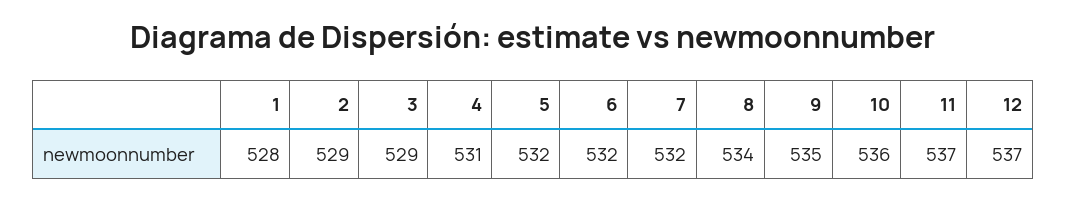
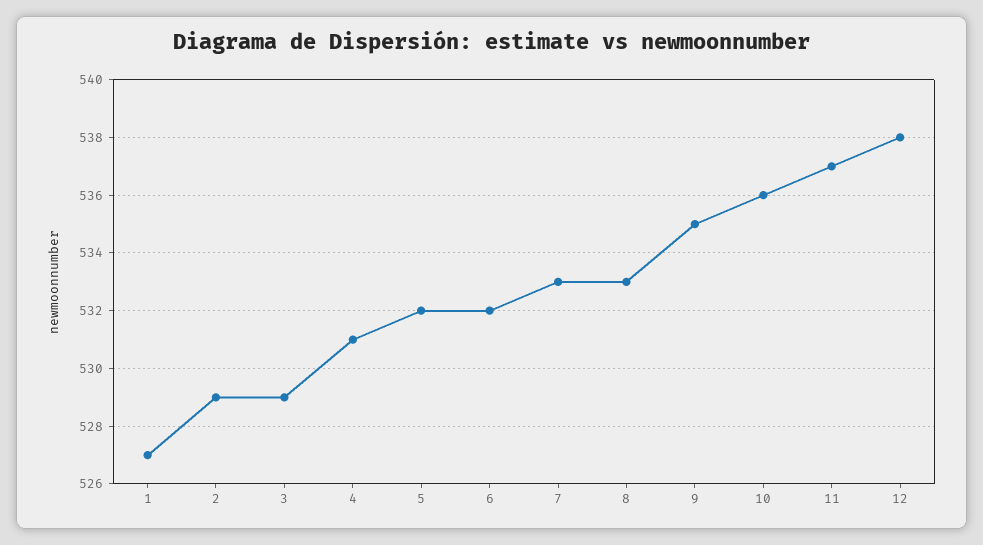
  {
-   "1": 528,
+   "1": 527,
    "2": 529,
    "3": 529,
    "4": 531,
    "5": 532,
    "6": 532,
-   "7": 532,
+   "7": 533,
-   "8": 534,
+   "8": 533,
    "9": 535,
    "10": 536,
    "11": 537,
-   "12": 537
+   "12": 538
  }

